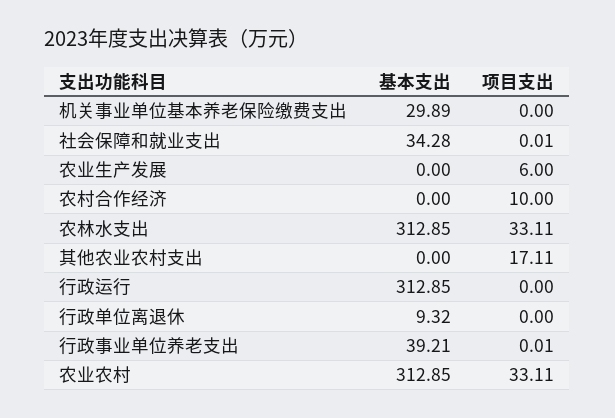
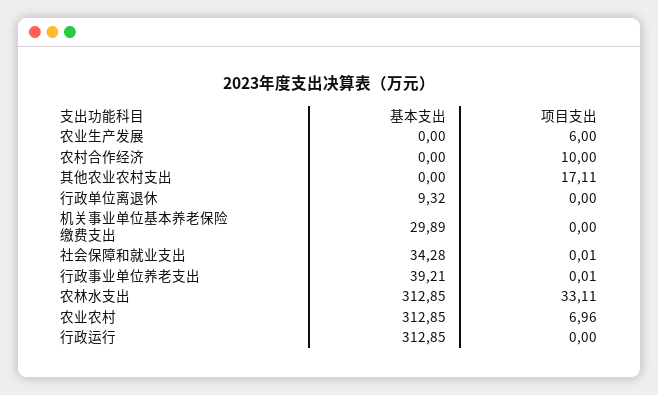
  {
    "基本支出": {
      "机关事业单位基本养老保险缴费支出": 29.89,
      "社会保障和就业支出": 34.28,
      "农业生产发展": 0,
      "农村合作经济": 0,
      "农林水支出": 312.85,
      "其他农业农村支出": 0,
      "行政运行": 312.85,
      "行政单位离退休": 9.32,
      "行政事业单位养老支出": 39.21,
      "农业农村": 312.85
    },
    "项目支出": {
      "机关事业单位基本养老保险缴费支出": 0,
      "社会保障和就业支出": 0.01,
      "农业生产发展": 6,
      "农村合作经济": 10,
      "农林水支出": 33.11,
      "其他农业农村支出": 17.11,
      "行政运行": 0,
      "行政单位离退休": 0,
      "行政事业单位养老支出": 0.01,
-     "农业农村": 33.11
+     "农业农村": 6.96
    }
  }

